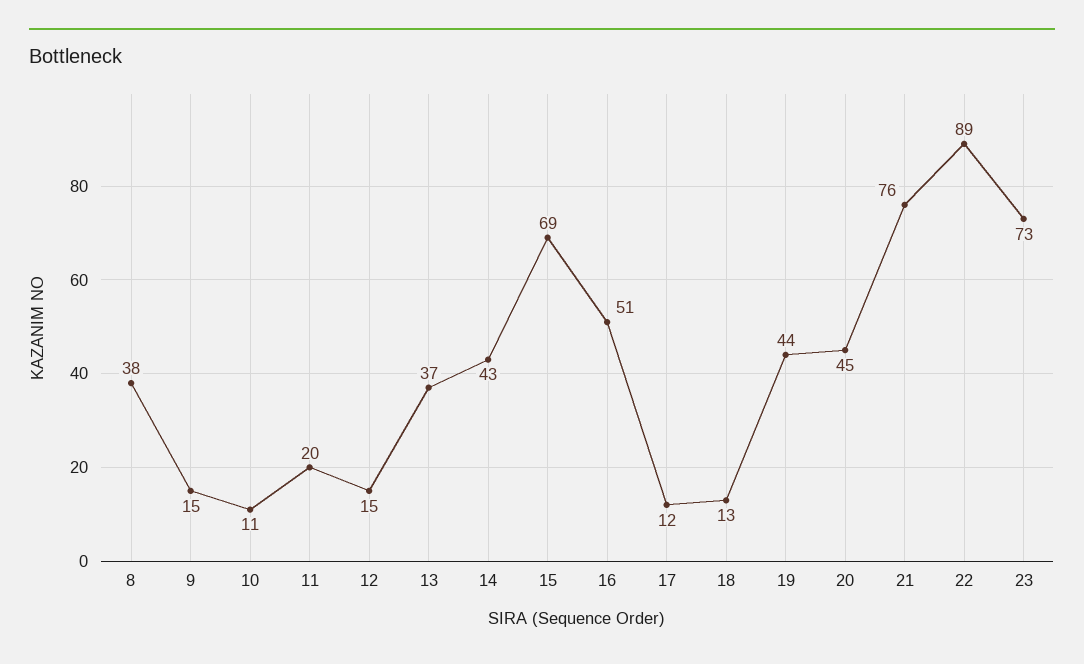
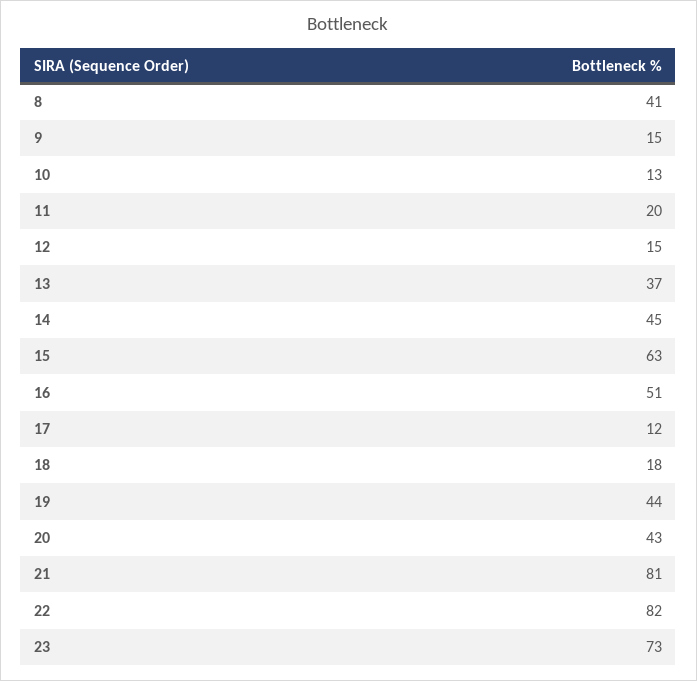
  {
-   "8": 38,
+   "8": 41,
    "9": 15,
-   "10": 11,
+   "10": 13,
    "11": 20,
    "12": 15,
    "13": 37,
-   "14": 43,
+   "14": 45,
-   "15": 69,
+   "15": 63,
    "16": 51,
    "17": 12,
-   "18": 13,
+   "18": 18,
    "19": 44,
-   "20": 45,
+   "20": 43,
-   "21": 76,
+   "21": 81,
-   "22": 89,
+   "22": 82,
    "23": 73
  }

